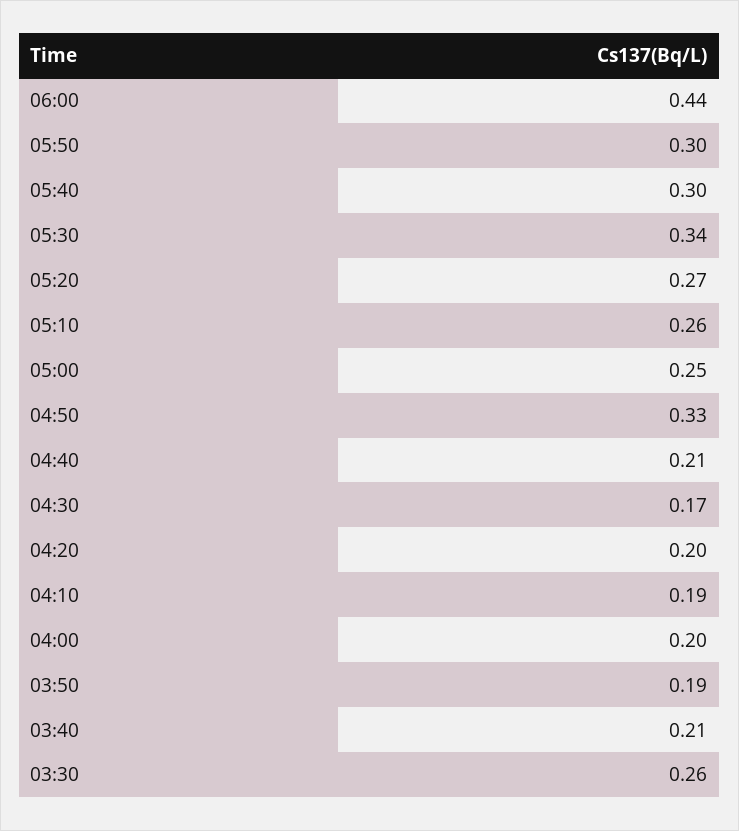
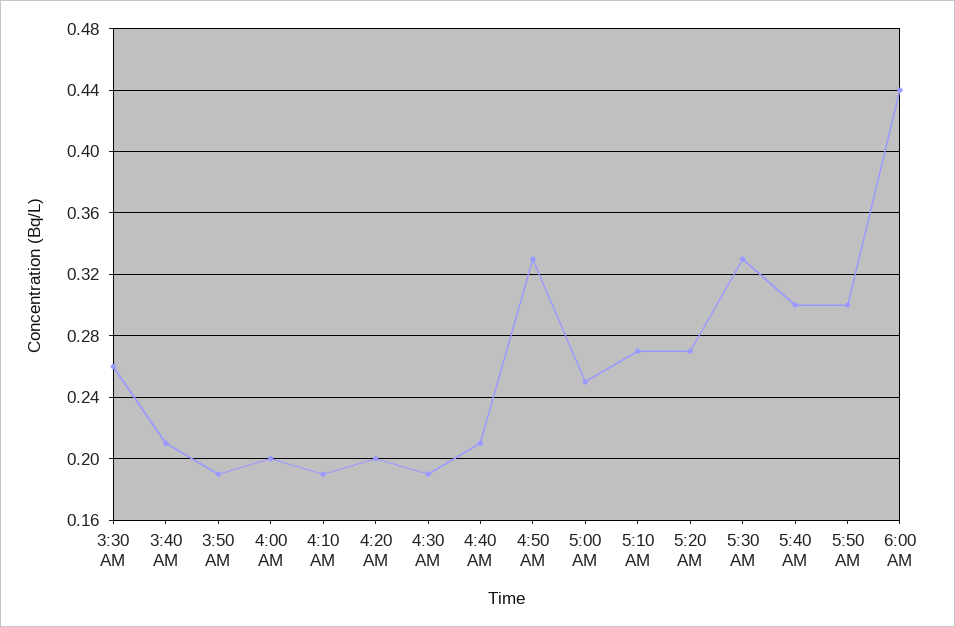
  {
    "06:00": 0.44,
    "05:50": 0.3,
    "05:40": 0.3,
-   "05:30": 0.34,
+   "05:30": 0.33,
    "05:20": 0.27,
-   "05:10": 0.26,
+   "05:10": 0.27,
    "05:00": 0.25,
    "04:50": 0.33,
    "04:40": 0.21,
-   "04:30": 0.17,
+   "04:30": 0.19,
    "04:20": 0.2,
    "04:10": 0.19,
    "04:00": 0.2,
    "03:50": 0.19,
    "03:40": 0.21,
    "03:30": 0.26
  }

